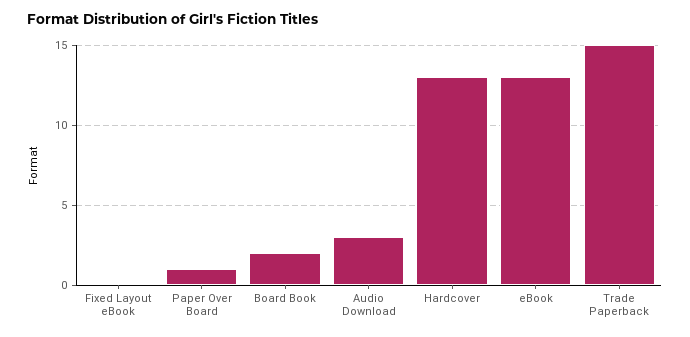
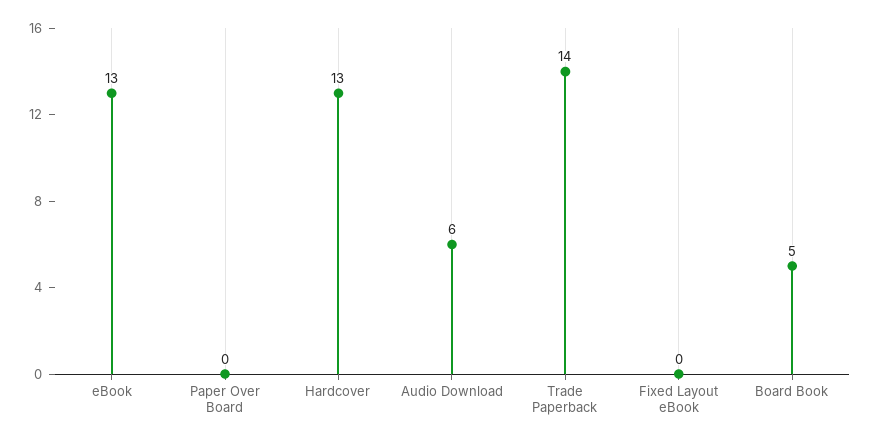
  {
    "Fixed Layout eBook": 0,
-   "Paper Over Board": 1,
+   "Paper Over Board": 0,
-   "Board Book": 2,
+   "Board Book": 5,
-   "Audio Download": 3,
+   "Audio Download": 6,
    "Hardcover": 13,
    "eBook": 13,
-   "Trade Paperback": 15
+   "Trade Paperback": 14
  }

